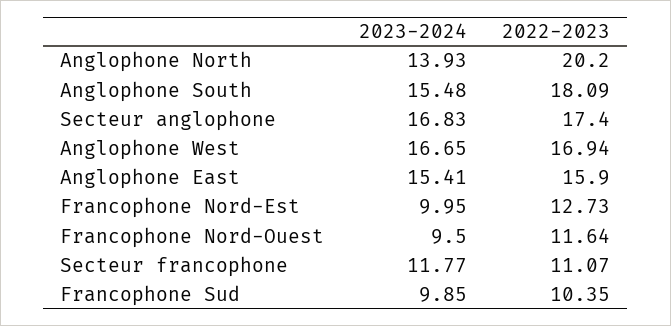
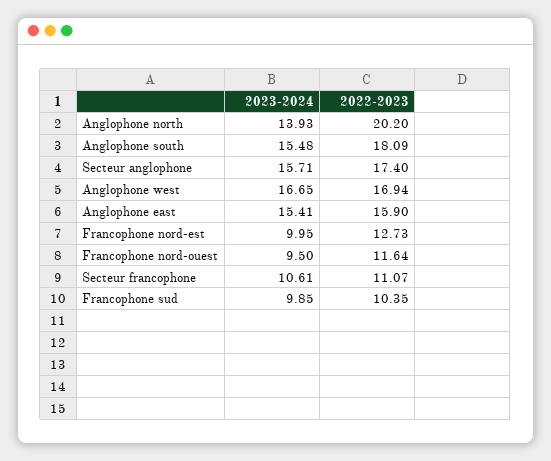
  {
    "2023-2024": {
      "Anglophone North": 13.93,
      "Anglophone South": 15.48,
-     "Secteur anglophone": 16.83,
+     "Secteur anglophone": 15.71,
      "Anglophone West": 16.65,
      "Anglophone East": 15.41,
      "Francophone Nord-Est": 9.95,
      "Francophone Nord-Ouest": 9.5,
-     "Secteur francophone": 11.77,
+     "Secteur francophone": 10.61,
      "Francophone Sud": 9.85
    },
    "2022-2023": {
      "Anglophone North": 20.2,
      "Anglophone South": 18.09,
      "Secteur anglophone": 17.4,
      "Anglophone West": 16.94,
      "Anglophone East": 15.9,
      "Francophone Nord-Est": 12.73,
      "Francophone Nord-Ouest": 11.64,
      "Secteur francophone": 11.07,
      "Francophone Sud": 10.35
    }
  }

